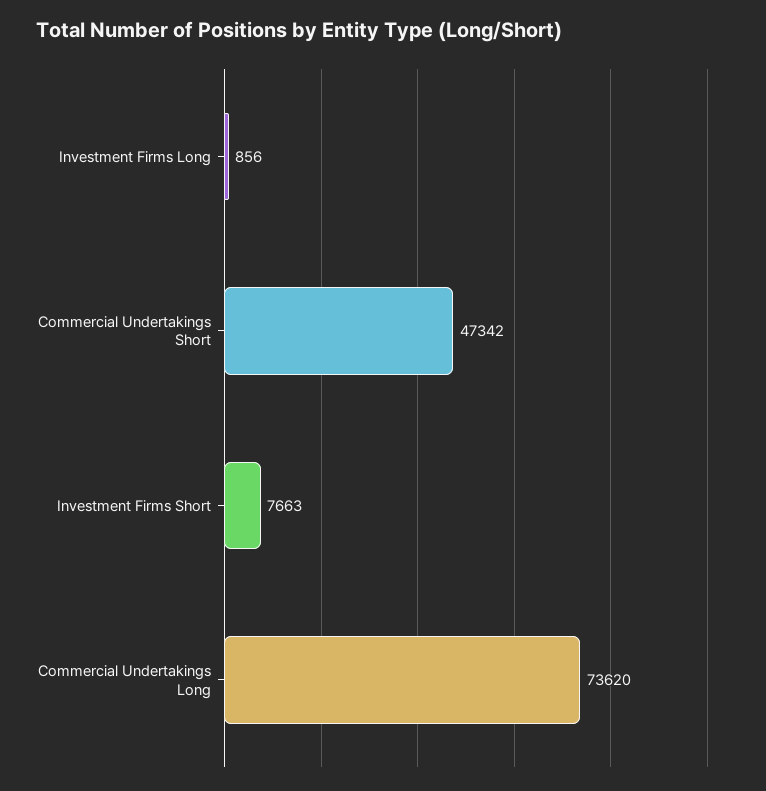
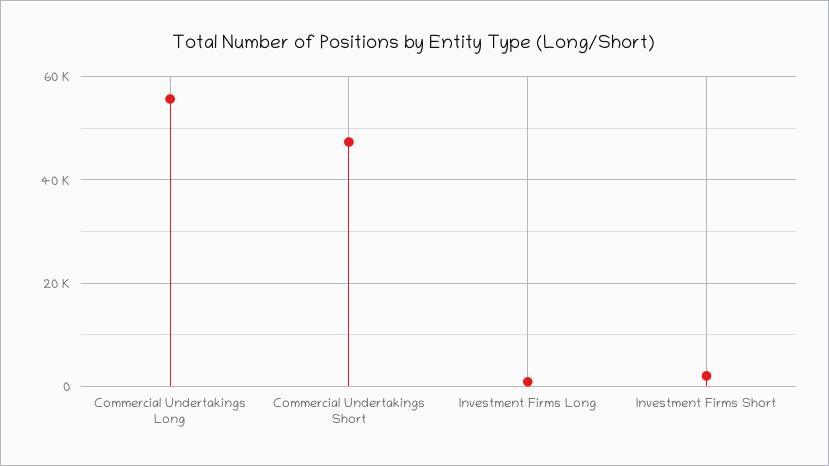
  {
    "Investment Firms Long": 856,
    "Commercial Undertakings Short": 47342,
-   "Investment Firms Short": 7663,
+   "Investment Firms Short": 2000,
-   "Commercial Undertakings Long": 73620
+   "Commercial Undertakings Long": 56000
  }

